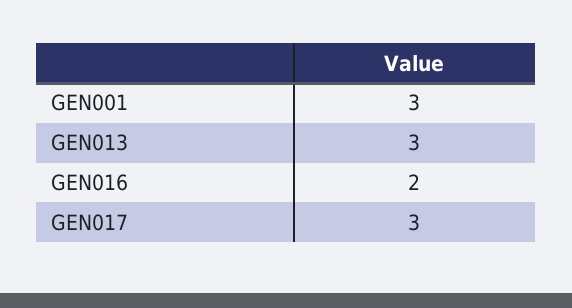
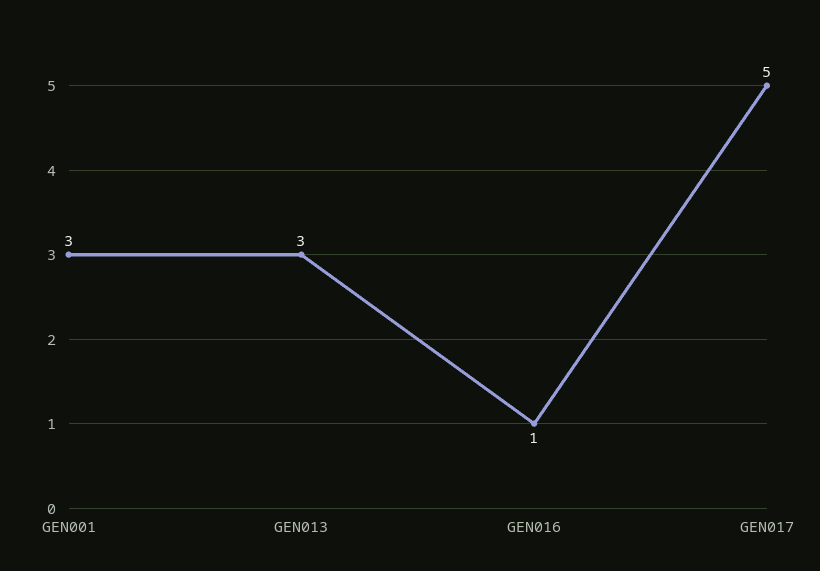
  {
    "GEN001": 3,
    "GEN013": 3,
-   "GEN016": 2,
+   "GEN016": 1,
-   "GEN017": 3
+   "GEN017": 5
  }

